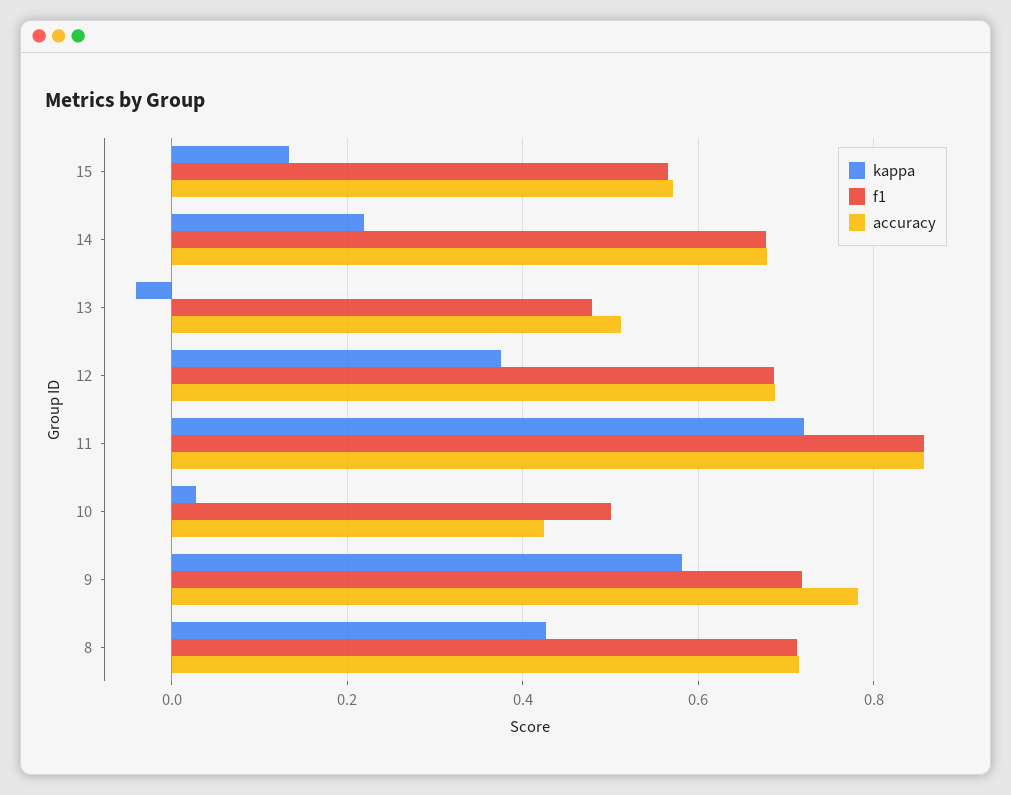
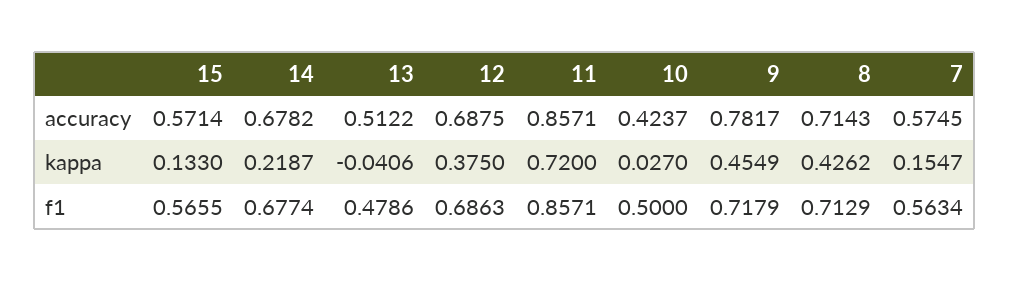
  {
    "kappa": {
      "15": 0.133,
      "14": 0.2187,
      "13": -0.0406,
      "12": 0.375,
      "11": 0.72,
      "10": 0.027,
-     "9": 0.58,
+     "9": 0.4549,
-     "8": 0.4262
+     "8": 0.4262,
+     "7": 0.1547
    },
    "f1": {
      "15": 0.5655,
      "14": 0.6774,
      "13": 0.4786,
      "12": 0.6863,
      "11": 0.8571,
      "10": 0.5,
      "9": 0.7179,
-     "8": 0.7129
+     "8": 0.7129,
+     "7": 0.5634
    },
    "accuracy": {
      "15": 0.5714,
      "14": 0.6782,
      "13": 0.5122,
      "12": 0.6875,
      "11": 0.8571,
      "10": 0.4237,
      "9": 0.7817,
-     "8": 0.7143
+     "8": 0.7143,
+     "7": 0.5745
    }
  }

